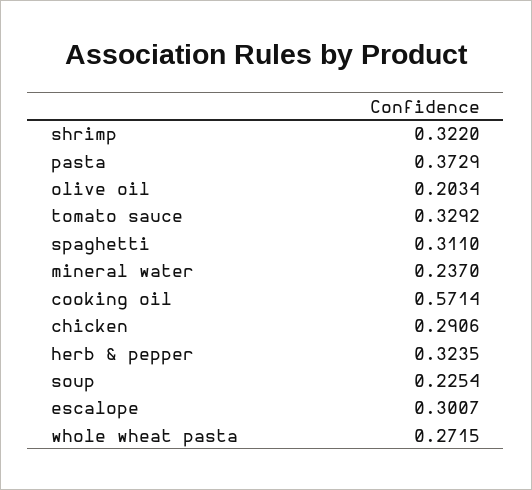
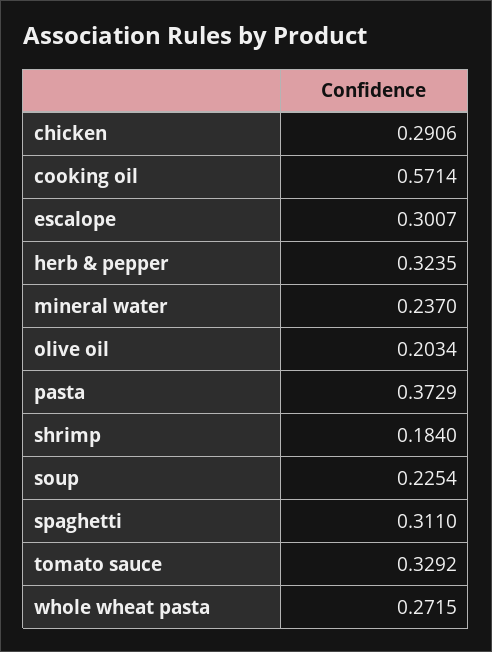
  {
-   "shrimp": 0.322,
+   "shrimp": 0.184,
    "pasta": 0.3729,
    "olive oil": 0.2034,
    "tomato sauce": 0.3292,
    "spaghetti": 0.311,
    "mineral water": 0.237,
    "cooking oil": 0.5714,
    "chicken": 0.2906,
    "herb & pepper": 0.3235,
    "soup": 0.2254,
    "escalope": 0.3007,
    "whole wheat pasta": 0.2715
  }

